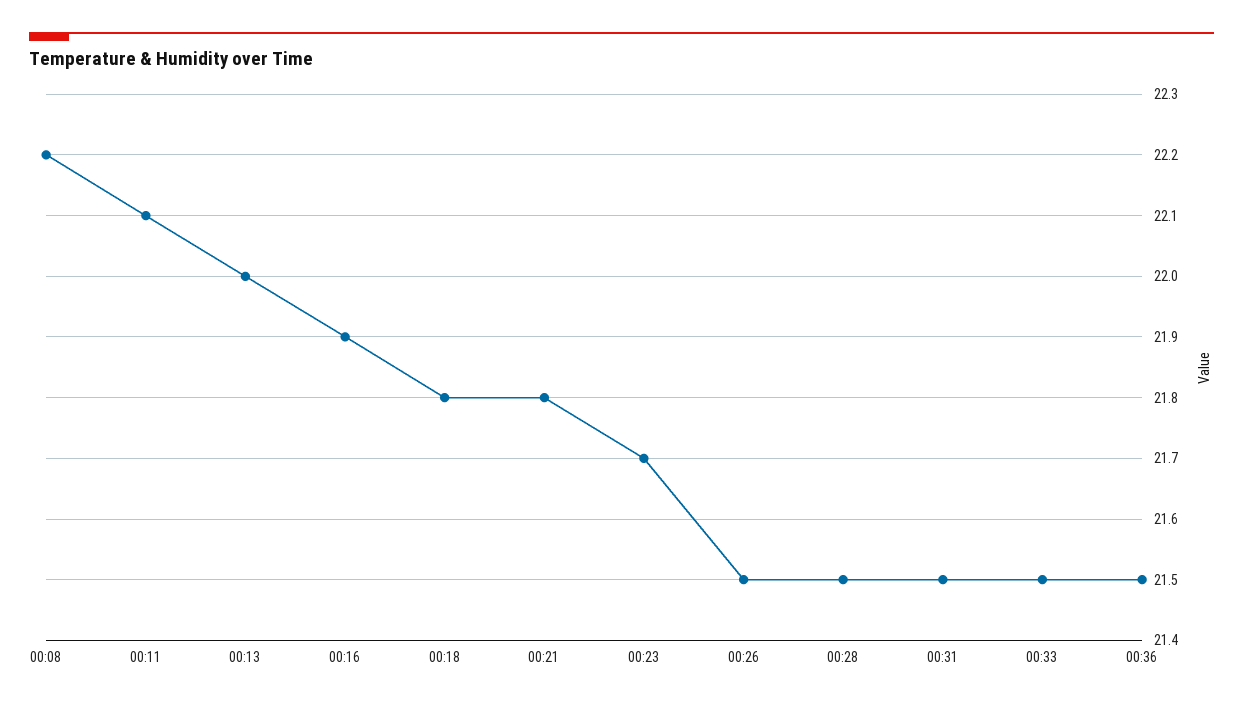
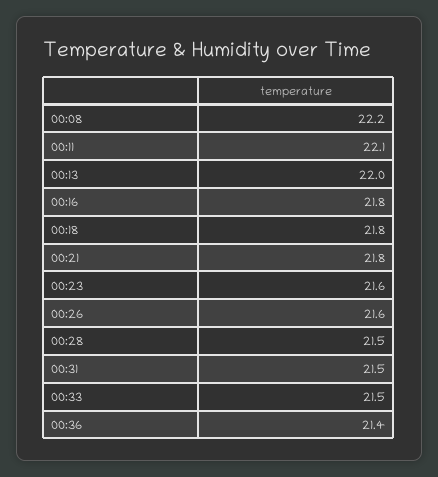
  {
    "00:08": 22.2,
    "00:11": 22.1,
    "00:13": 22,
-   "00:16": 21.9,
+   "00:16": 21.8,
    "00:18": 21.8,
    "00:21": 21.8,
-   "00:23": 21.7,
+   "00:23": 21.6,
-   "00:26": 21.5,
+   "00:26": 21.6,
    "00:28": 21.5,
    "00:31": 21.5,
    "00:33": 21.5,
-   "00:36": 21.5
+   "00:36": 21.4
  }

